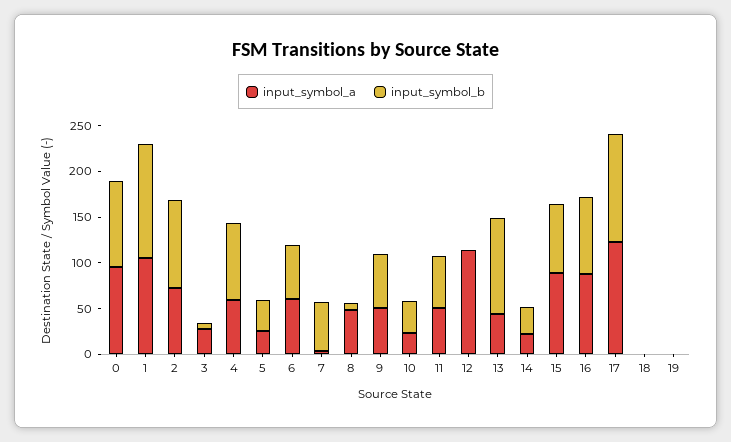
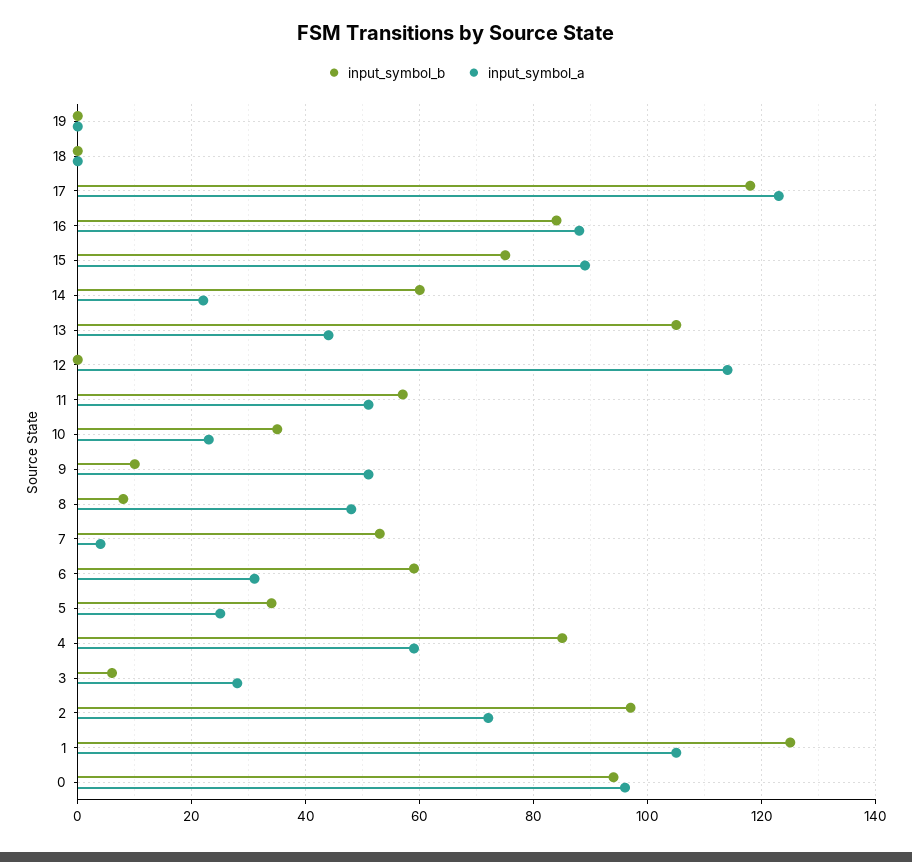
  {
    "input_symbol_a": {
      "0": 95,
      "1": 105,
      "2": 70,
      "3": 30,
      "4": 60,
      "5": 25,
-     "6": 60,
+     "6": 30,
      "7": 5,
      "8": 50,
      "9": 50,
      "10": 25,
      "11": 50,
      "12": 115,
      "13": 45,
      "14": 20,
      "15": 90,
      "16": 90,
      "17": 125,
      "18": 0,
      "19": 0
    },
    "input_symbol_b": {
      "0": 95,
      "1": 125,
      "2": 95,
      "3": 5,
      "4": 85,
      "5": 35,
      "6": 60,
      "7": 55,
      "8": 10,
-     "9": 60,
+     "9": 10,
      "10": 35,
      "11": 55,
      "12": 0,
      "13": 105,
-     "14": 30,
+     "14": 60,
      "15": 75,
      "16": 85,
      "17": 120,
      "18": 0,
      "19": 0
    }
  }

